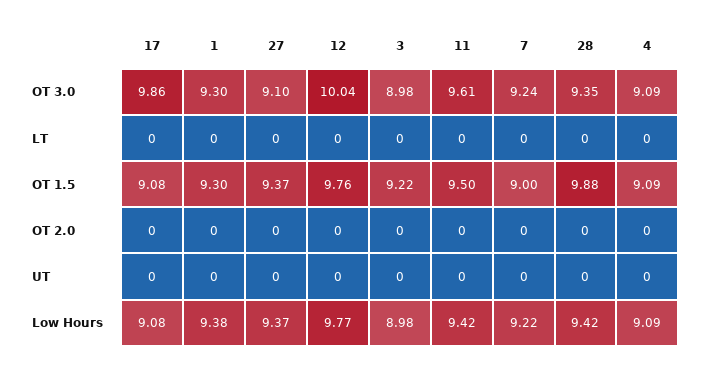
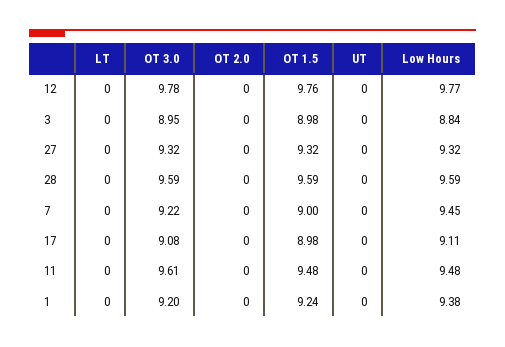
  {
    "17": {
-     "OT 3.0": 9.86,
+     "OT 3.0": 9.08,
      "LT": 0,
-     "OT 1.5": 9.08,
+     "OT 1.5": 8.98,
      "OT 2.0": 0,
      "UT": 0,
-     "Low Hours": 9.08
+     "Low Hours": 9.11
    },
    "1": {
-     "OT 3.0": 9.3,
+     "OT 3.0": 9.2,
      "LT": 0,
-     "OT 1.5": 9.3,
+     "OT 1.5": 9.24,
      "OT 2.0": 0,
      "UT": 0,
      "Low Hours": 9.38
    },
    "27": {
-     "OT 3.0": 9.1,
+     "OT 3.0": 9.32,
      "LT": 0,
-     "OT 1.5": 9.37,
+     "OT 1.5": 9.32,
      "OT 2.0": 0,
      "UT": 0,
-     "Low Hours": 9.37
+     "Low Hours": 9.32
    },
    "12": {
-     "OT 3.0": 10.04,
+     "OT 3.0": 9.78,
      "LT": 0,
      "OT 1.5": 9.76,
      "OT 2.0": 0,
      "UT": 0,
      "Low Hours": 9.77
    },
    "3": {
-     "OT 3.0": 8.98,
+     "OT 3.0": 8.95,
      "LT": 0,
-     "OT 1.5": 9.22,
+     "OT 1.5": 8.98,
      "OT 2.0": 0,
      "UT": 0,
-     "Low Hours": 8.98
+     "Low Hours": 8.84
    },
    "11": {
      "OT 3.0": 9.61,
      "LT": 0,
-     "OT 1.5": 9.5,
+     "OT 1.5": 9.48,
      "OT 2.0": 0,
      "UT": 0,
-     "Low Hours": 9.42
+     "Low Hours": 9.48
    },
    "7": {
-     "OT 3.0": 9.24,
+     "OT 3.0": 9.22,
      "LT": 0,
      "OT 1.5": 9,
      "OT 2.0": 0,
      "UT": 0,
-     "Low Hours": 9.22
+     "Low Hours": 9.45
    },
    "28": {
-     "OT 3.0": 9.35,
+     "OT 3.0": 9.59,
      "LT": 0,
-     "OT 1.5": 9.88,
+     "OT 1.5": 9.59,
      "OT 2.0": 0,
      "UT": 0,
-     "Low Hours": 9.42
+     "Low Hours": 9.59
-   },
+   }
-   "4": {
-     "OT 3.0": 9.09,
-     "LT": 0,
-     "OT 1.5": 9.09,
-     "OT 2.0": 0,
-     "UT": 0,
-     "Low Hours": 9.09
-   }
  }

